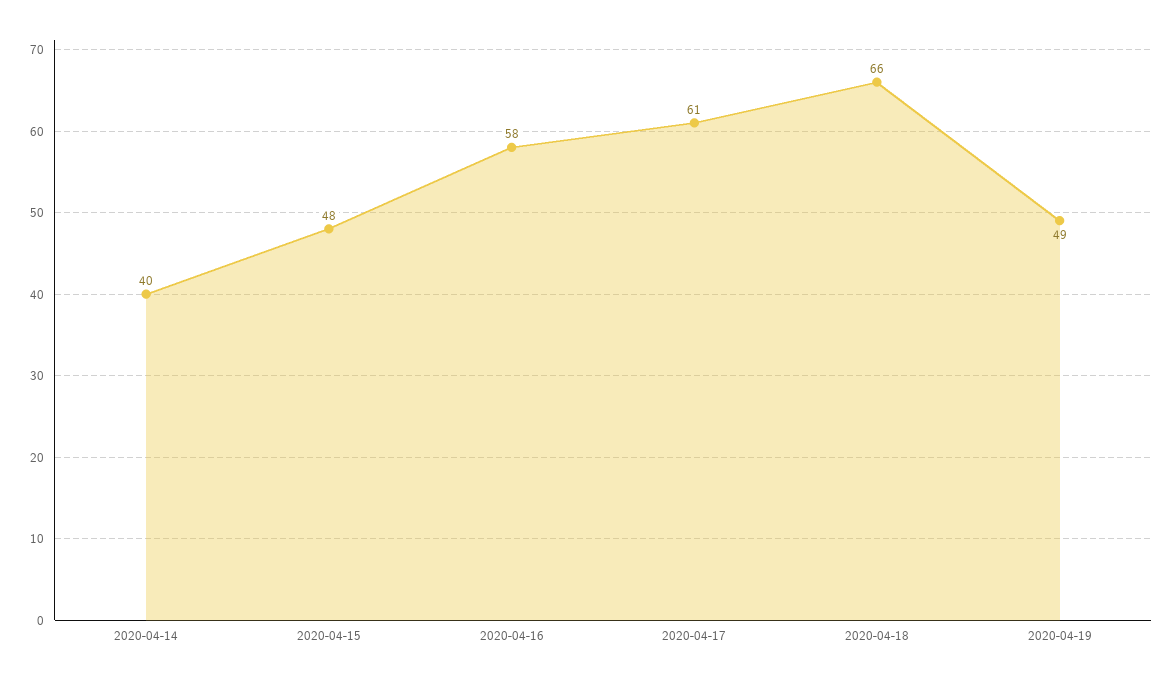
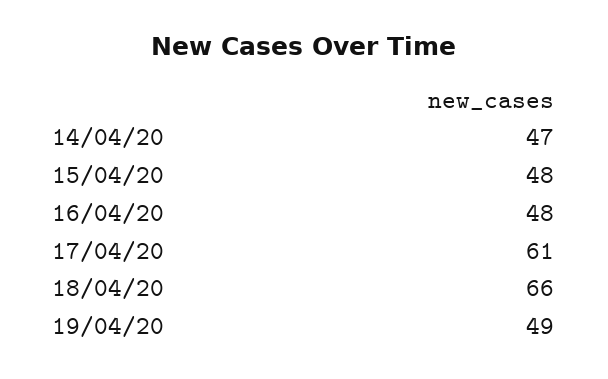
  {
-   "2020-04-14": 40,
+   "2020-04-14": 47,
    "2020-04-15": 48,
-   "2020-04-16": 58,
+   "2020-04-16": 48,
    "2020-04-17": 61,
    "2020-04-18": 66,
    "2020-04-19": 49
  }

